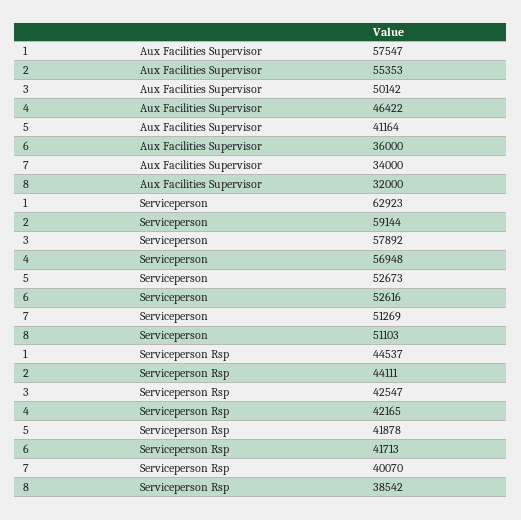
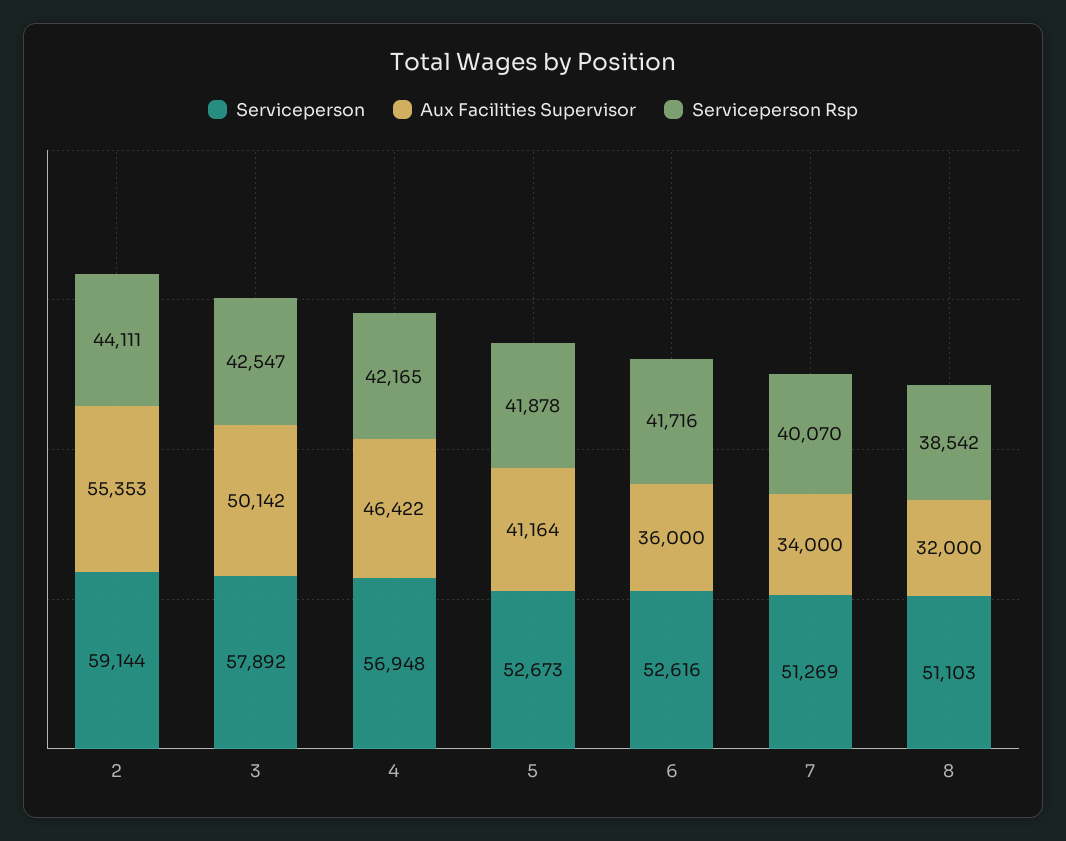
  {
    "Aux Facilities Supervisor": {
-     "1": 57547,
      "2": 55353,
      "3": 50142,
      "4": 46422,
      "5": 41164,
      "6": 36000,
      "7": 34000,
      "8": 32000
    },
    "Serviceperson": {
-     "1": 62923,
      "2": 59144,
      "3": 57892,
      "4": 56948,
      "5": 52673,
      "6": 52616,
      "7": 51269,
      "8": 51103
    },
    "Serviceperson Rsp": {
-     "1": 44537,
      "2": 44111,
      "3": 42547,
      "4": 42165,
      "5": 41878,
-     "6": 41713,
+     "6": 41716,
      "7": 40070,
      "8": 38542
    }
  }

